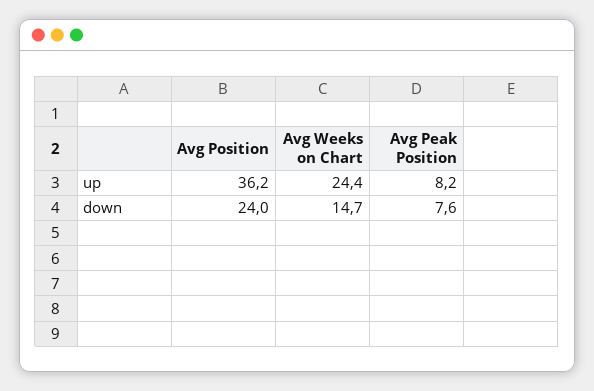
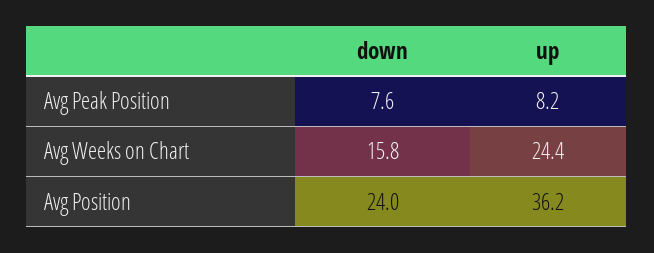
  {
    "Avg Position": {
      "up": 36.2,
      "down": 24
    },
    "Avg Weeks on Chart": {
      "up": 24.4,
-     "down": 14.7
+     "down": 15.8
    },
    "Avg Peak Position": {
      "up": 8.2,
      "down": 7.6
    }
  }

